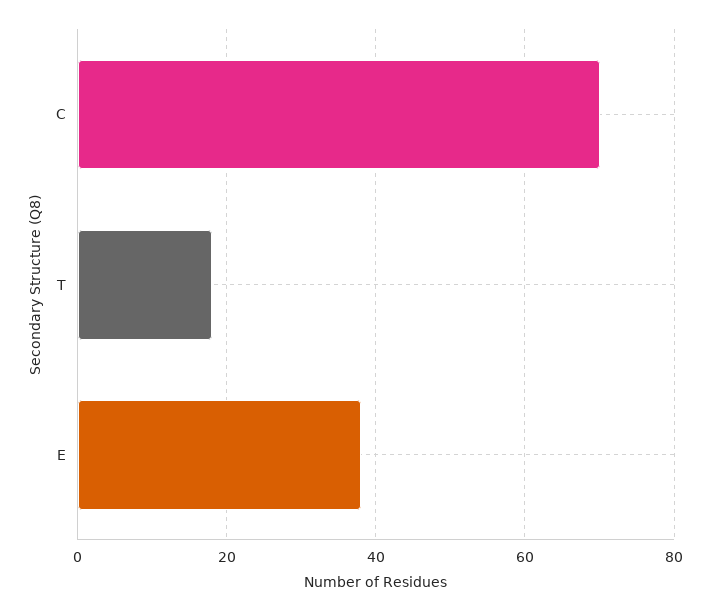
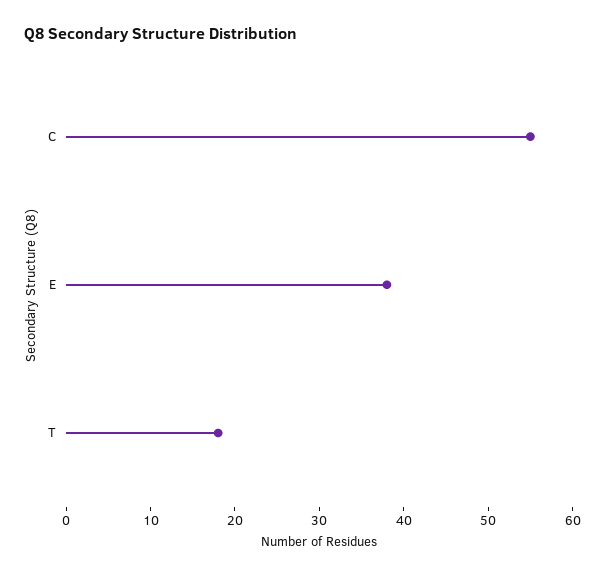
  {
-   "C": 70,
+   "C": 55,
    "T": 18,
    "E": 38
  }

